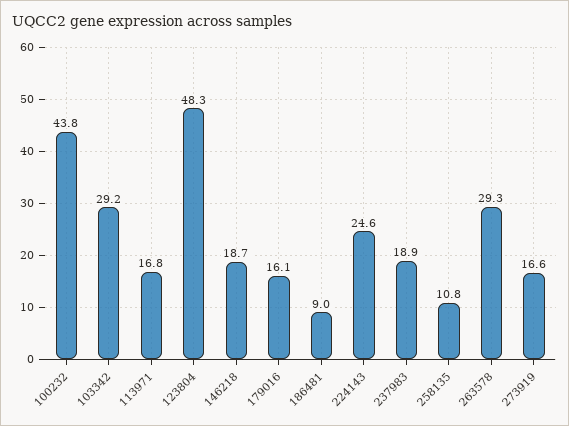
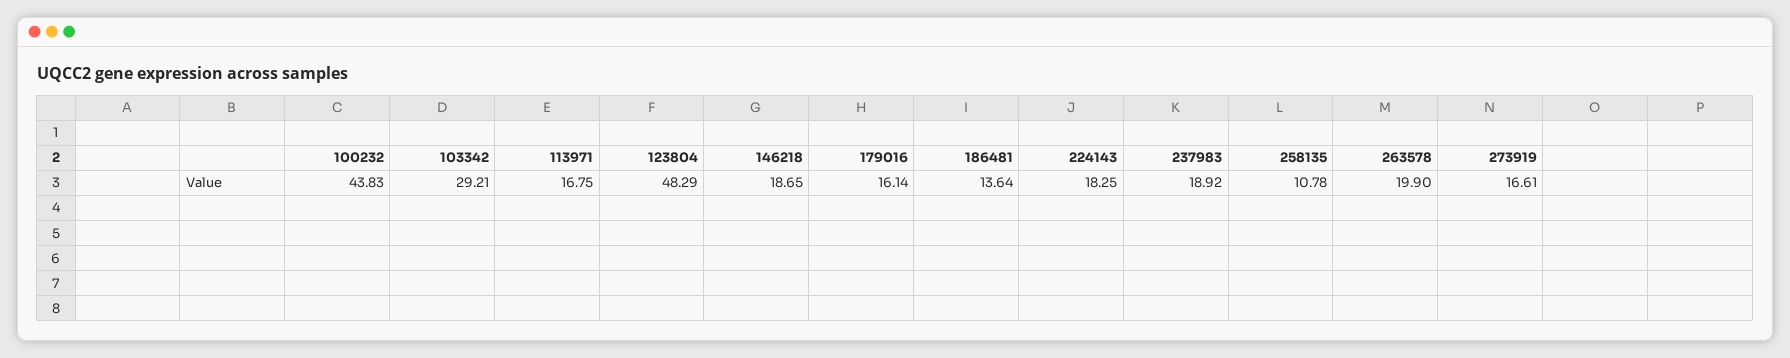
  {
    "100232": 43.83,
    "103342": 29.21,
    "113971": 16.75,
    "123804": 48.29,
    "146218": 18.65,
    "179016": 16.14,
-   "186481": 9,
+   "186481": 13.64,
-   "224143": 24.6,
+   "224143": 18.25,
    "237983": 18.92,
    "258135": 10.78,
-   "263578": 29.3,
+   "263578": 19.9,
    "273919": 16.61
  }

